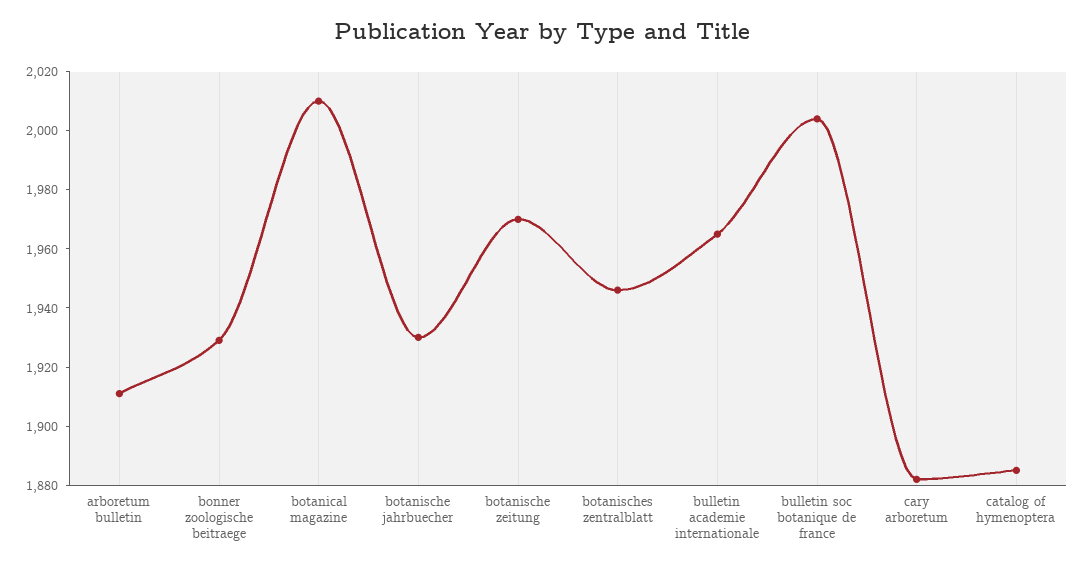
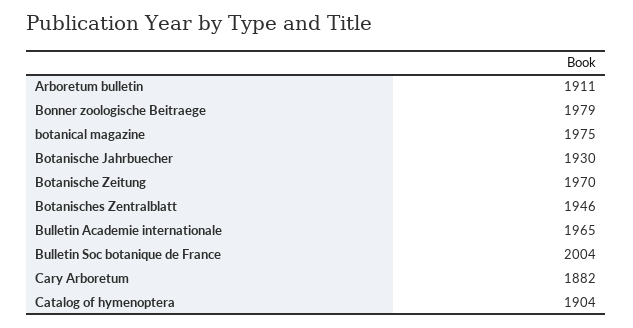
  {
    "arboretum bulletin": 1911,
-   "bonner zoologische beitraege": 1930,
+   "bonner zoologische beitraege": 1979,
-   "botanical magazine": 2010,
+   "botanical magazine": 1975,
    "botanische jahrbuecher": 1930,
    "botanische zeitung": 1970,
    "botanisches zentralblatt": 1946,
    "bulletin academie internationale": 1965,
    "bulletin soc botanique de france": 2004,
    "cary arboretum": 1882,
-   "catalog of hymenoptera": 1885
+   "catalog of hymenoptera": 1904
  }

